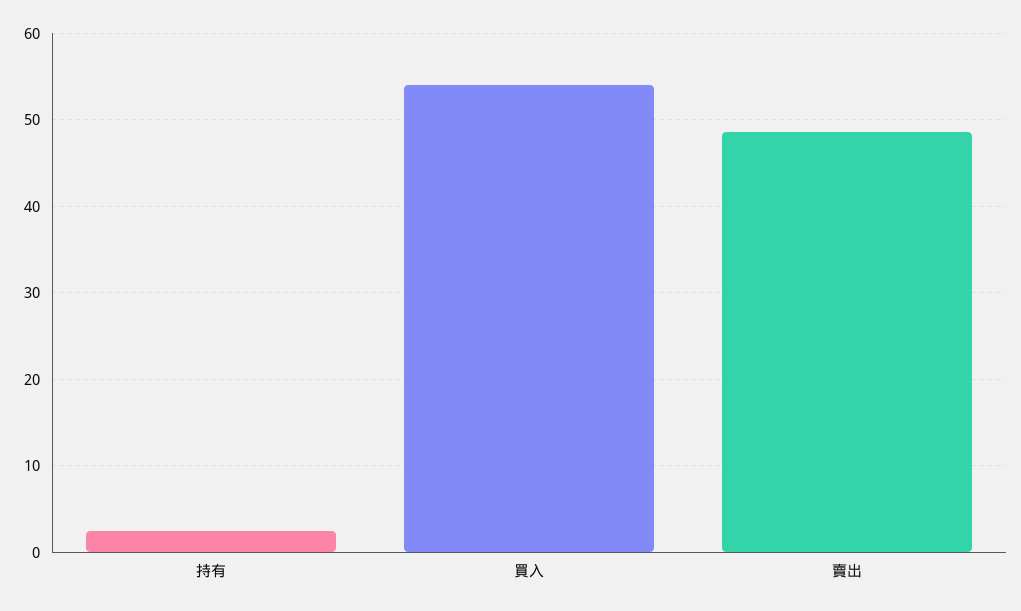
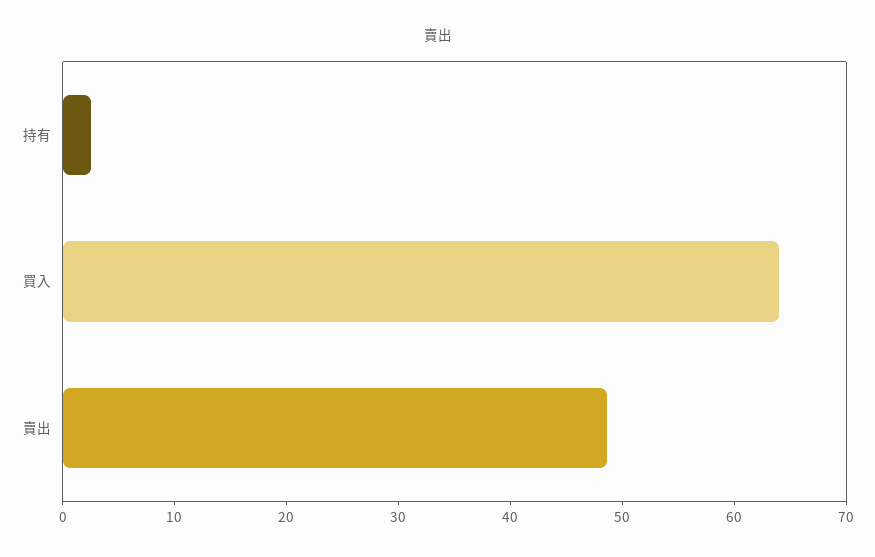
  {
    "持有": 3,
-   "買入": 54,
+   "買入": 64,
    "賣出": 49
  }

